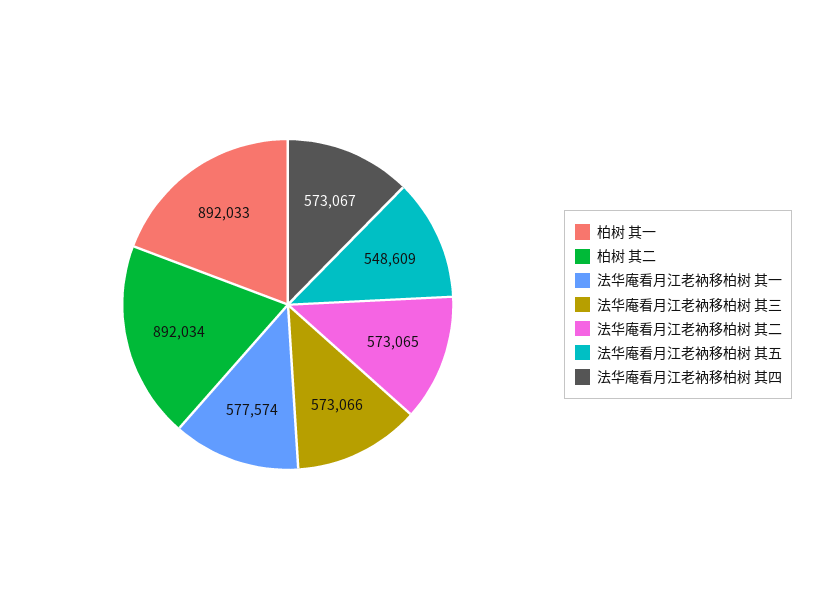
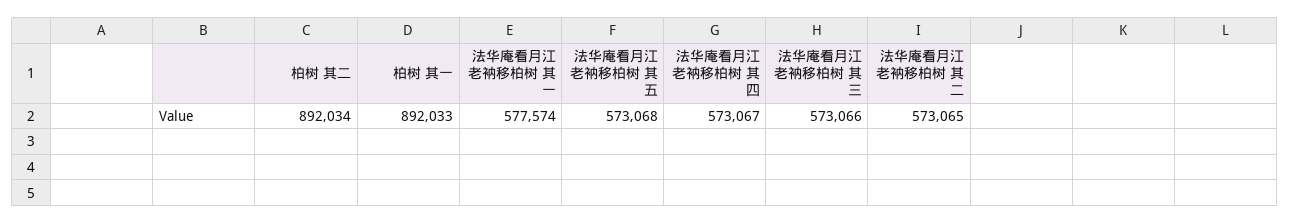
  {
    "柏树 其一": 892033,
    "柏树 其二": 892034,
    "法华庵看月江老衲移柏树 其一": 577574,
    "法华庵看月江老衲移柏树 其三": 573066,
    "法华庵看月江老衲移柏树 其二": 573065,
-   "法华庵看月江老衲移柏树 其五": 548609,
+   "法华庵看月江老衲移柏树 其五": 573068,
    "法华庵看月江老衲移柏树 其四": 573067
  }

